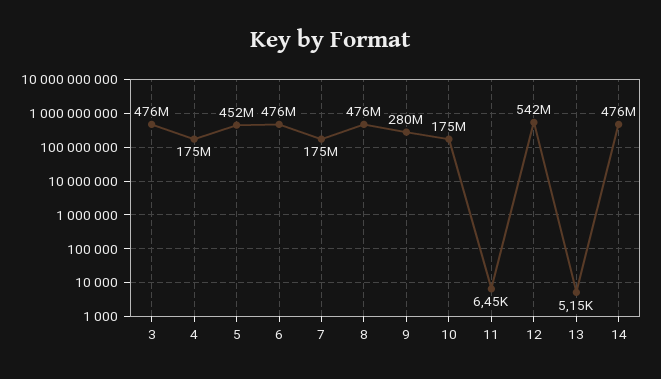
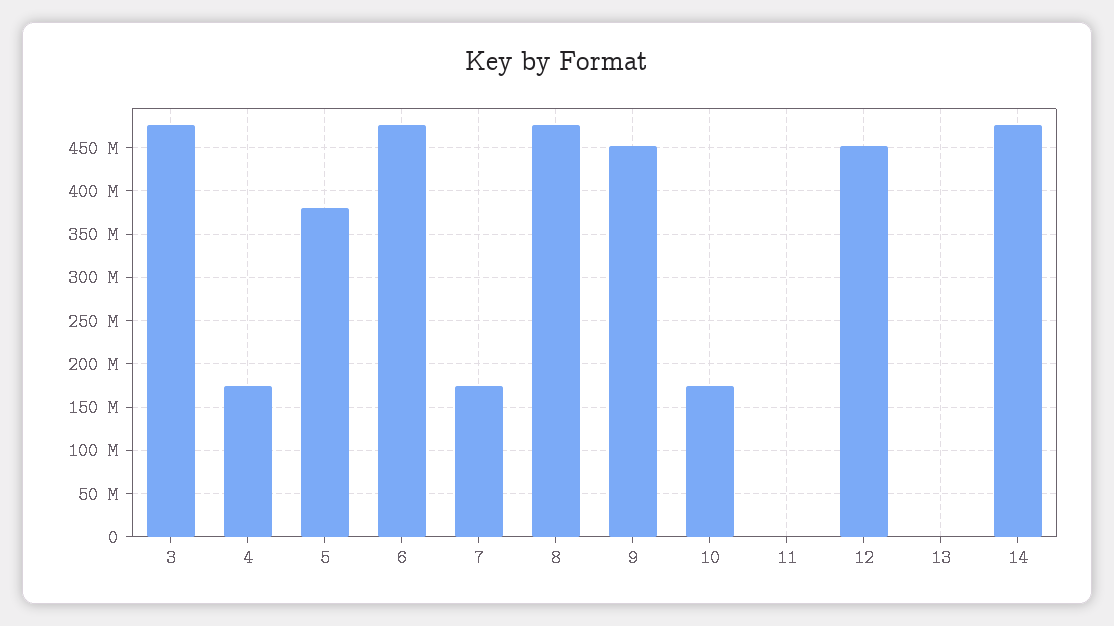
  {
    "3": 476000000,
    "4": 175000000,
-   "5": 452000000,
+   "5": 380000000,
    "6": 476000000,
    "7": 175000000,
    "8": 476000000,
-   "9": 280000000,
+   "9": 450000000,
    "10": 175000000,
    "11": 6450,
-   "12": 542000000,
+   "12": 450000000,
    "13": 5150,
    "14": 476000000
  }

